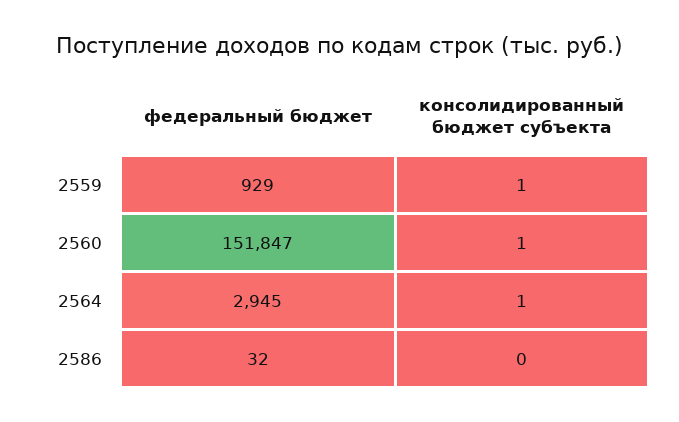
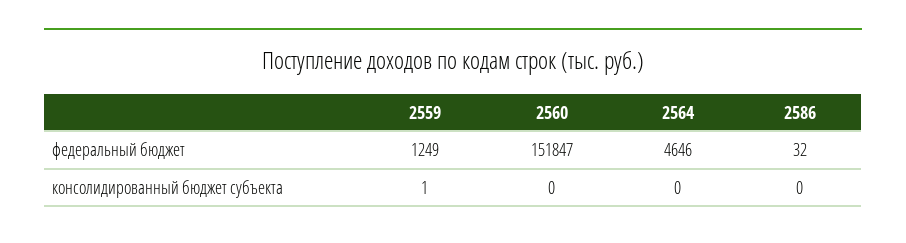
  {
    "федеральный бюджет": {
-     "2559": 929,
+     "2559": 1249,
      "2560": 151847,
-     "2564": 2945,
+     "2564": 4646,
      "2586": 32
    },
    "консолидированный бюджет субъекта": {
      "2559": 1,
-     "2560": 1,
+     "2560": 0,
-     "2564": 1,
+     "2564": 0,
      "2586": 0
    }
  }

